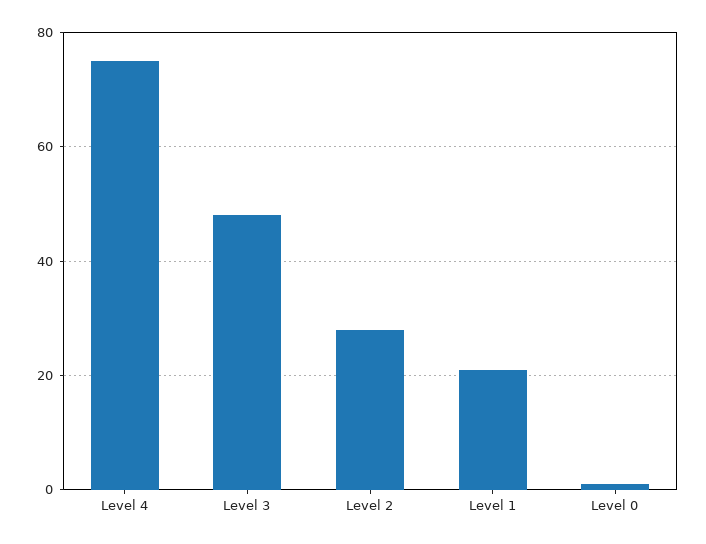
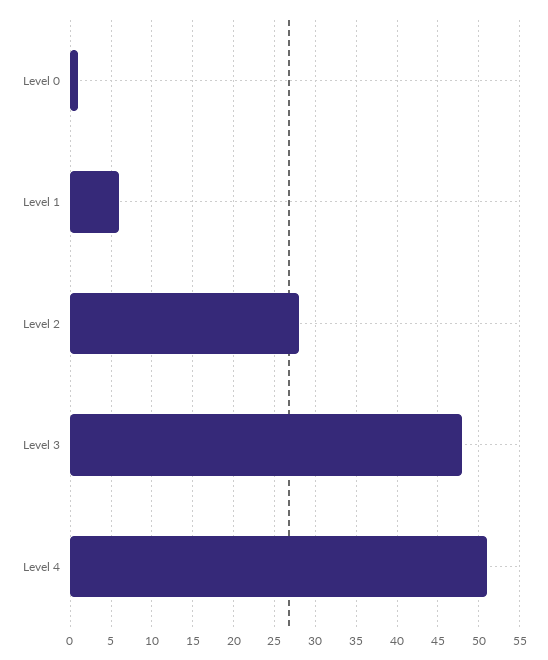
  {
-   "Level 4": 75,
+   "Level 4": 51,
    "Level 3": 48,
    "Level 2": 28,
-   "Level 1": 20,
+   "Level 1": 6,
    "Level 0": 1
  }

